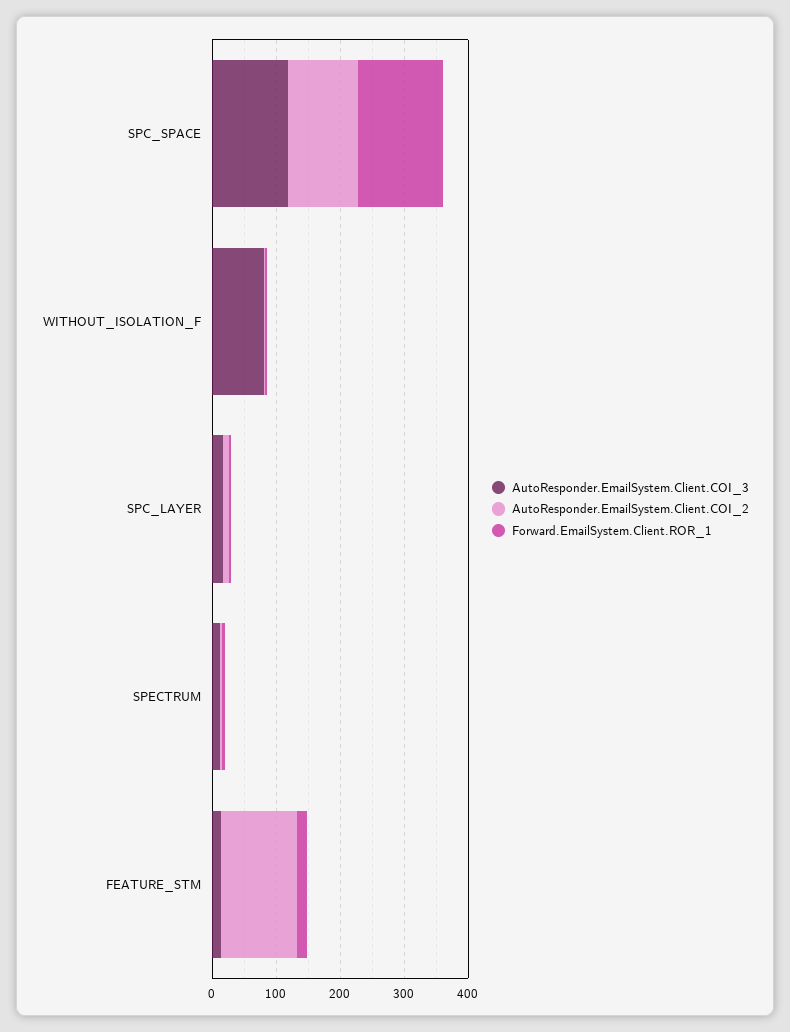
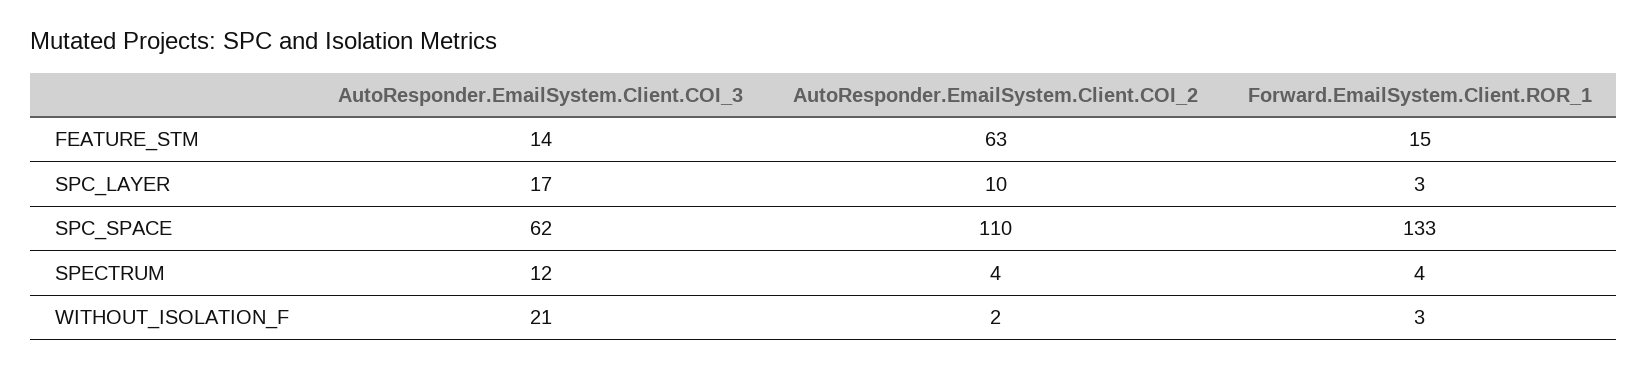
  {
    "AutoResponder.EmailSystem.Client.COI_3": {
-     "SPC_SPACE": 120,
+     "SPC_SPACE": 62,
-     "WITHOUT_ISOLATION_F": 80,
+     "WITHOUT_ISOLATION_F": 21,
      "SPC_LAYER": 17,
      "SPECTRUM": 12,
      "FEATURE_STM": 14
    },
    "AutoResponder.EmailSystem.Client.COI_2": {
      "SPC_SPACE": 110,
      "WITHOUT_ISOLATION_F": 2,
      "SPC_LAYER": 10,
      "SPECTRUM": 4,
-     "FEATURE_STM": 120
+     "FEATURE_STM": 63
    },
    "Forward.EmailSystem.Client.ROR_1": {
      "SPC_SPACE": 133,
      "WITHOUT_ISOLATION_F": 3,
      "SPC_LAYER": 3,
      "SPECTRUM": 4,
      "FEATURE_STM": 15
    }
  }

